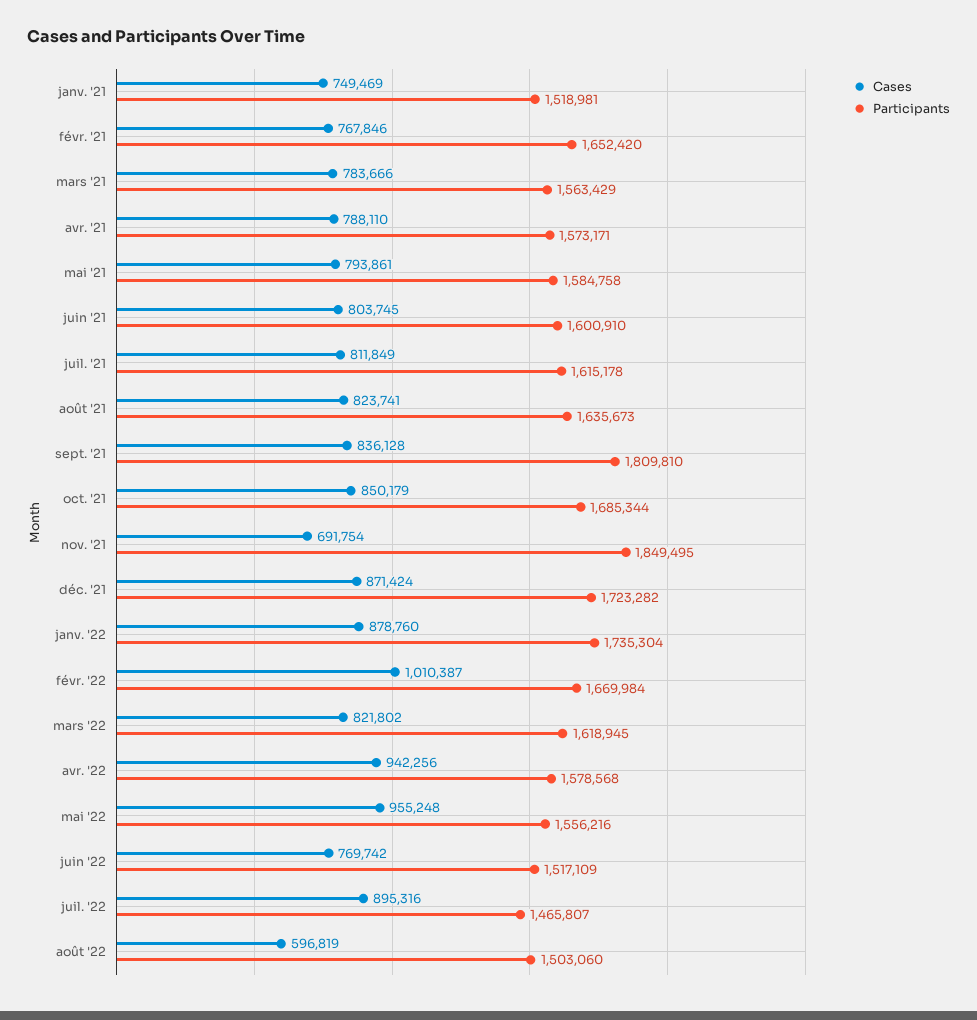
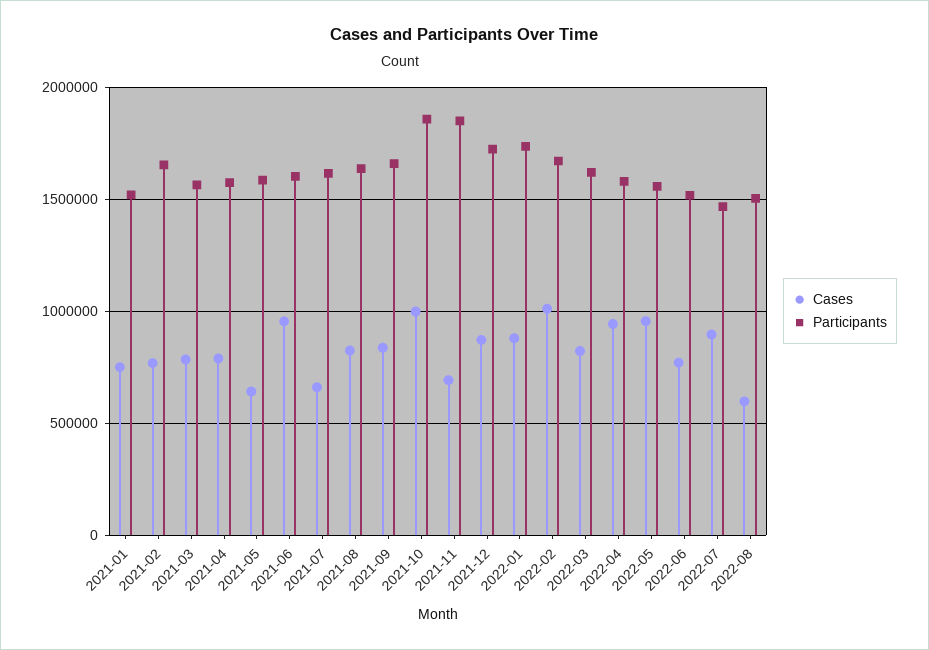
  {
    "Cases": {
      "janv. '21": 749469,
      "févr. '21": 767846,
      "mars '21": 783666,
      "avr. '21": 788110,
-     "mai '21": 793861,
+     "mai '21": 650000,
-     "juin '21": 803745,
+     "juin '21": 950000,
-     "juil. '21": 811849,
+     "juil. '21": 650000,
      "août '21": 823741,
      "sept. '21": 836128,
-     "oct. '21": 850179,
+     "oct. '21": 1000000,
      "nov. '21": 691754,
      "déc. '21": 871424,
      "janv. '22": 878760,
      "févr. '22": 1010387,
      "mars '22": 821802,
      "avr. '22": 942256,
      "mai '22": 955248,
      "juin '22": 769742,
      "juil. '22": 895316,
      "août '22": 596819
    },
    "Participants": {
      "janv. '21": 1518981,
      "févr. '21": 1652420,
      "mars '21": 1563429,
      "avr. '21": 1573171,
      "mai '21": 1584758,
      "juin '21": 1600910,
      "juil. '21": 1615178,
      "août '21": 1635673,
-     "sept. '21": 1809810,
+     "sept. '21": 1650000,
-     "oct. '21": 1685344,
+     "oct. '21": 1850000,
      "nov. '21": 1849495,
      "déc. '21": 1723282,
      "janv. '22": 1735304,
      "févr. '22": 1669984,
      "mars '22": 1618945,
      "avr. '22": 1578568,
      "mai '22": 1556216,
      "juin '22": 1517109,
      "juil. '22": 1465807,
      "août '22": 1503060
    }
  }

